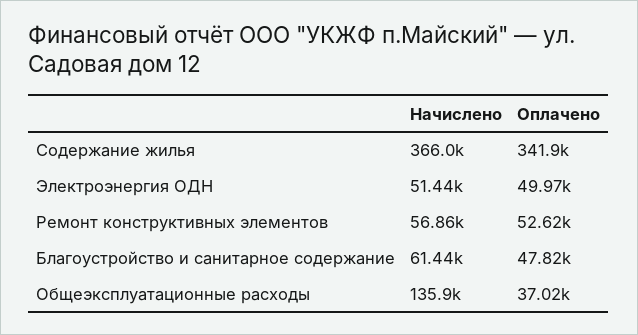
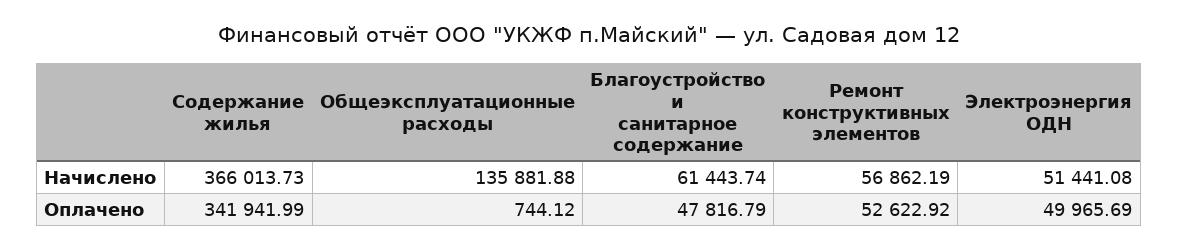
  {
    "Начислено": {
      "Содержание жилья": 366013.73,
      "Электроэнергия ОДН": 51441.08,
      "Ремонт конструктивных элементов": 56862.19,
      "Благоустройство и санитарное содержание": 61443.74,
      "Общеэксплуатационные расходы": 135881.88
    },
    "Оплачено": {
      "Содержание жилья": 341941.99,
      "Электроэнергия ОДН": 49965.69,
      "Ремонт конструктивных элементов": 52622.92,
      "Благоустройство и санитарное содержание": 47816.79,
-     "Общеэксплуатационные расходы": 37020
+     "Общеэксплуатационные расходы": 744.12
    }
  }

